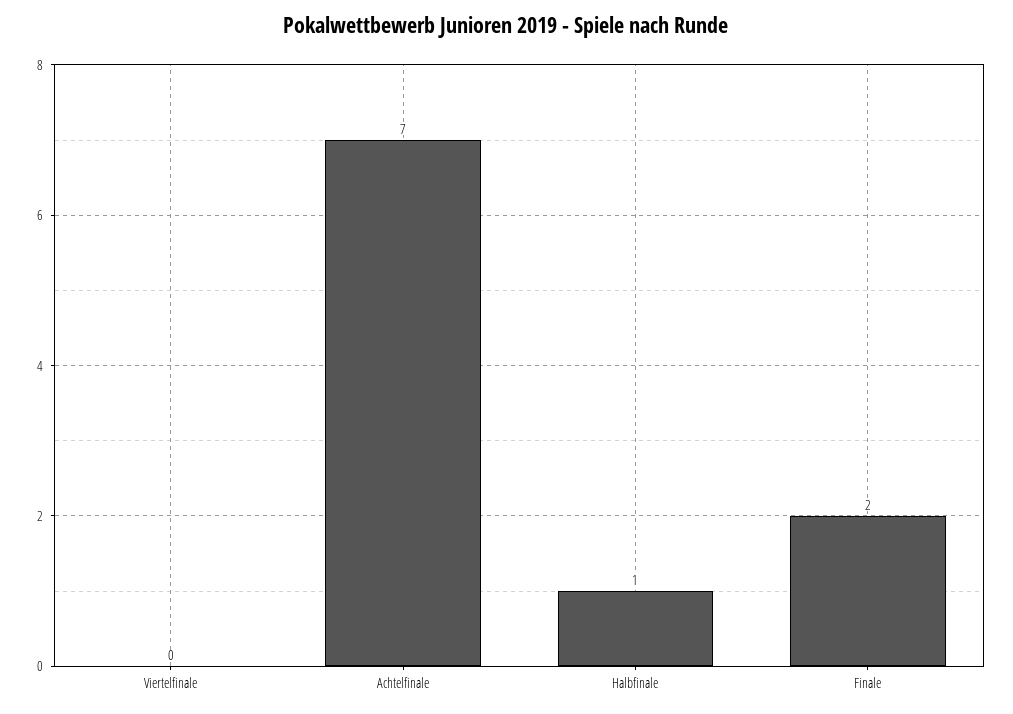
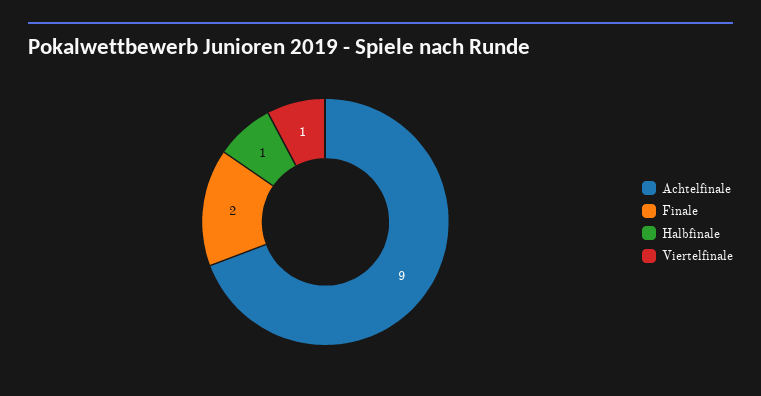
  {
-   "Viertelfinale": 0,
+   "Viertelfinale": 1,
-   "Achtelfinale": 7,
+   "Achtelfinale": 9,
    "Halbfinale": 1,
    "Finale": 2
  }

